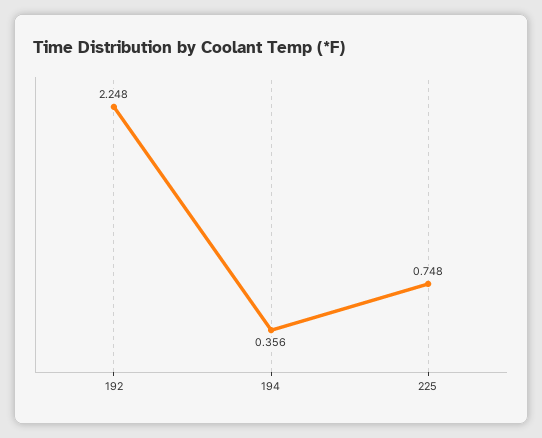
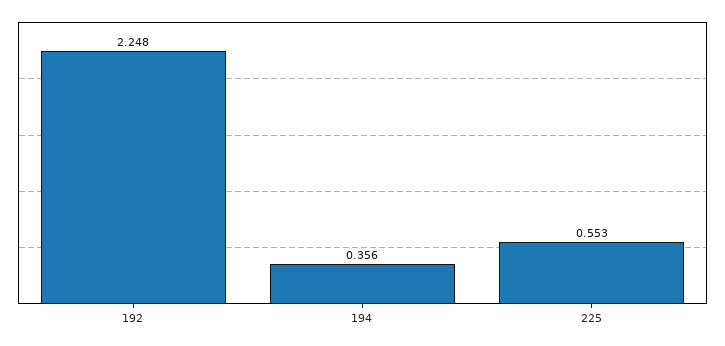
  {
    "192": 2.248,
    "194": 0.356,
-   "225": 0.748
+   "225": 0.553
  }

